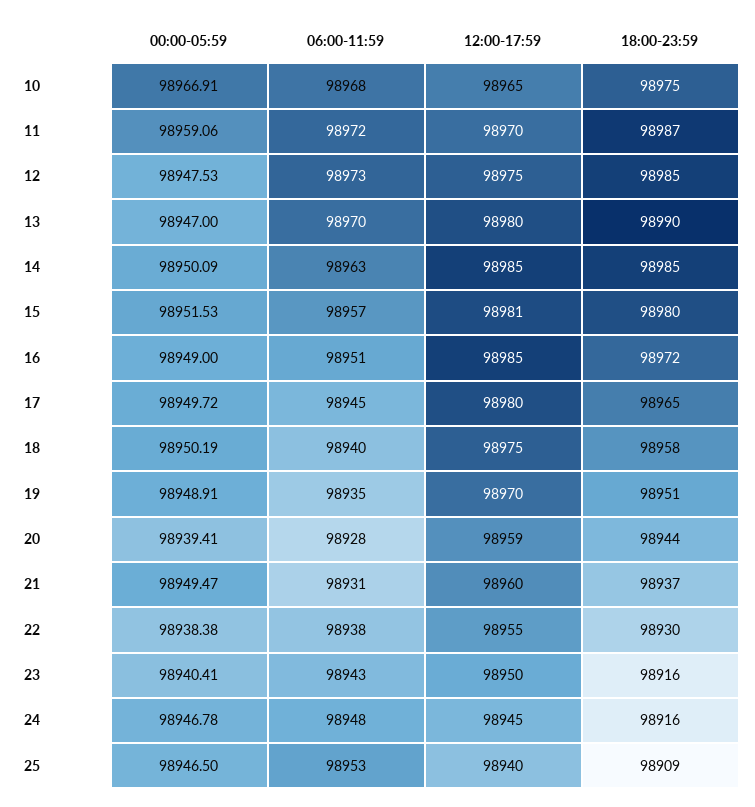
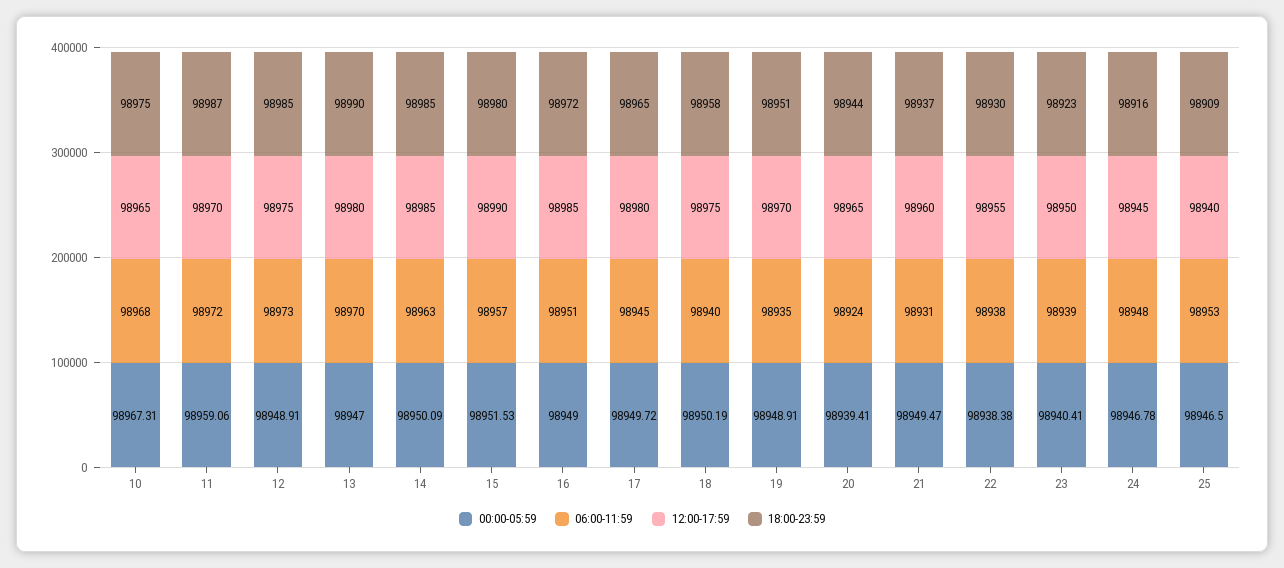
  {
    "00:00-05:59": {
-     "10": 98966.91,
+     "10": 98967.31,
      "11": 98959.06,
-     "12": 98947.53,
+     "12": 98948.91,
      "13": 98947,
      "14": 98950.09,
      "15": 98951.53,
      "16": 98949,
      "17": 98949.72,
      "18": 98950.19,
      "19": 98948.91,
      "20": 98939.41,
      "21": 98949.47,
      "22": 98938.38,
      "23": 98940.41,
      "24": 98946.78,
      "25": 98946.5
    },
    "06:00-11:59": {
      "10": 98968,
      "11": 98972,
      "12": 98973,
      "13": 98970,
      "14": 98963,
      "15": 98957,
      "16": 98951,
      "17": 98945,
      "18": 98940,
      "19": 98935,
-     "20": 98928,
+     "20": 98924,
      "21": 98931,
      "22": 98938,
-     "23": 98943,
+     "23": 98939,
      "24": 98948,
      "25": 98953
    },
    "12:00-17:59": {
      "10": 98965,
      "11": 98970,
      "12": 98975,
      "13": 98980,
      "14": 98985,
-     "15": 98981,
+     "15": 98990,
      "16": 98985,
      "17": 98980,
      "18": 98975,
      "19": 98970,
-     "20": 98959,
+     "20": 98965,
      "21": 98960,
      "22": 98955,
      "23": 98950,
      "24": 98945,
      "25": 98940
    },
    "18:00-23:59": {
      "10": 98975,
      "11": 98987,
      "12": 98985,
      "13": 98990,
      "14": 98985,
      "15": 98980,
      "16": 98972,
      "17": 98965,
      "18": 98958,
      "19": 98951,
      "20": 98944,
      "21": 98937,
      "22": 98930,
-     "23": 98916,
+     "23": 98923,
      "24": 98916,
      "25": 98909
    }
  }

